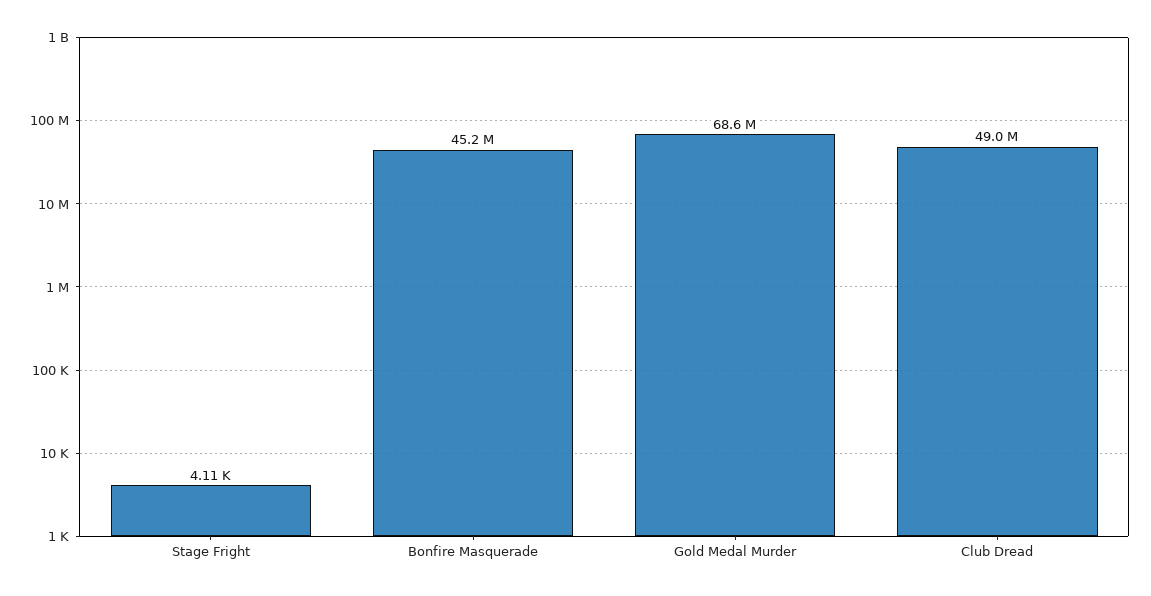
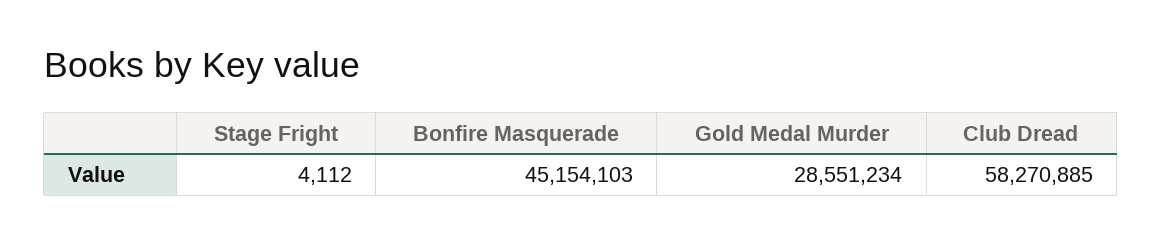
  {
    "Stage Fright": 4112,
    "Bonfire Masquerade": 45154103,
-   "Gold Medal Murder": 68600000,
+   "Gold Medal Murder": 28551234,
-   "Club Dread": 49000000
+   "Club Dread": 58270885
  }

